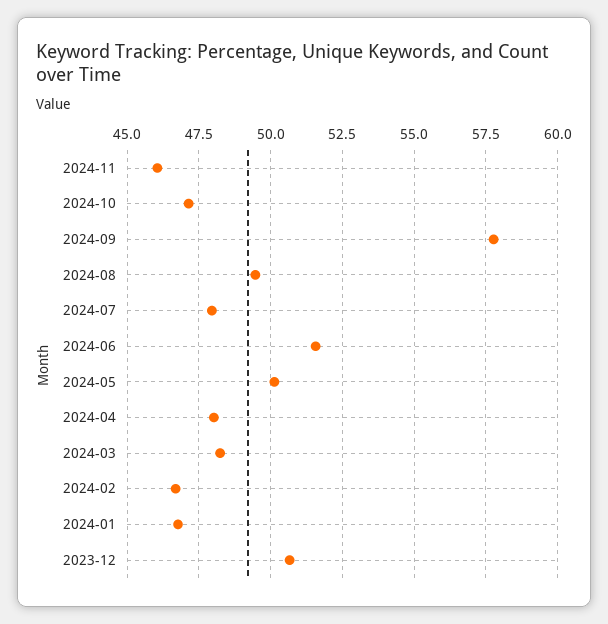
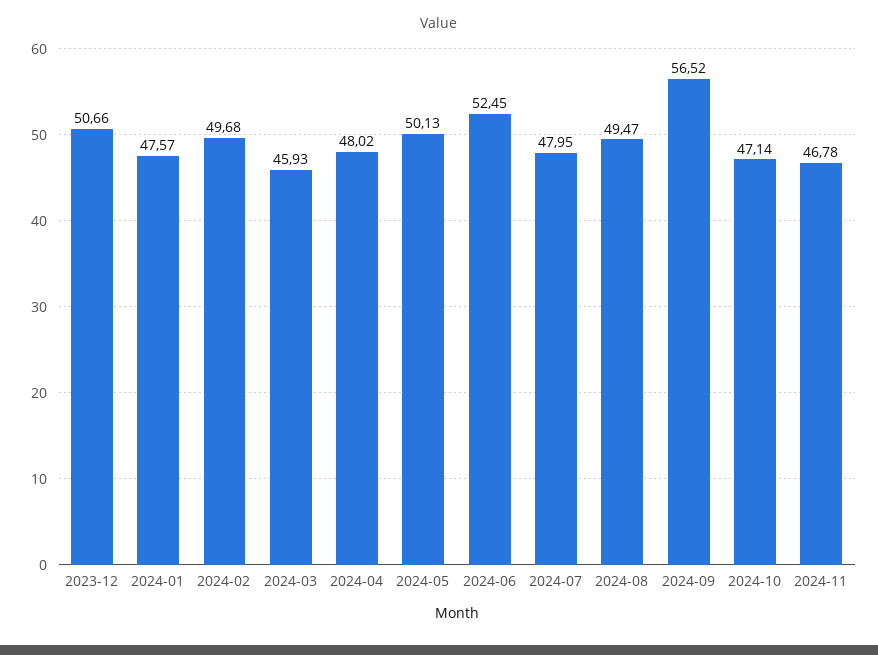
  {
-   "2024-11": 46,
+   "2024-11": 46.78,
    "2024-10": 47.14,
-   "2024-09": 57.75,
+   "2024-09": 56.52,
    "2024-08": 49.47,
    "2024-07": 47.95,
-   "2024-06": 51.5,
+   "2024-06": 52.45,
    "2024-05": 50.13,
    "2024-04": 48.02,
-   "2024-03": 48.25,
+   "2024-03": 45.93,
-   "2024-02": 46.75,
+   "2024-02": 49.68,
-   "2024-01": 46.75,
+   "2024-01": 47.57,
    "2023-12": 50.66
  }

